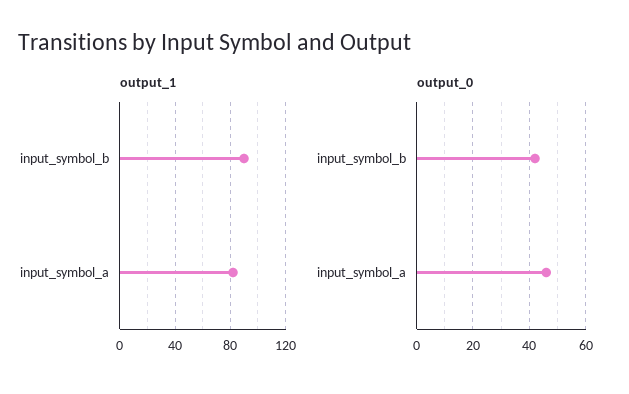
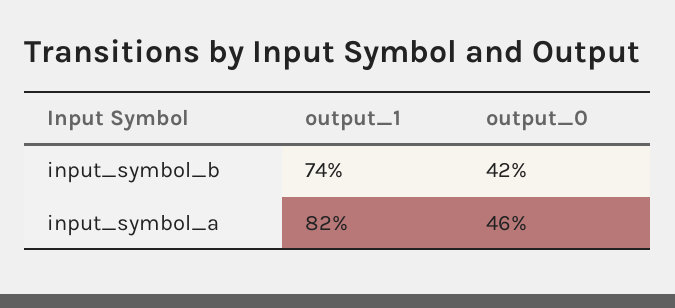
  {
    "output_1": {
-     "input_symbol_b": 90,
+     "input_symbol_b": 74,
      "input_symbol_a": 82
    },
    "output_0": {
      "input_symbol_b": 42,
      "input_symbol_a": 46
    }
  }

